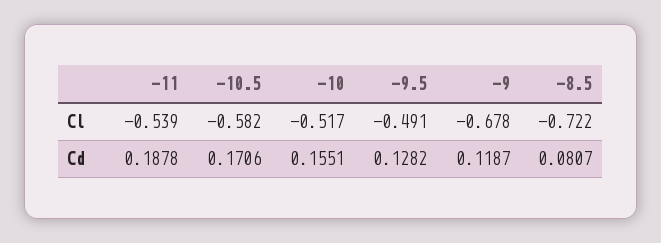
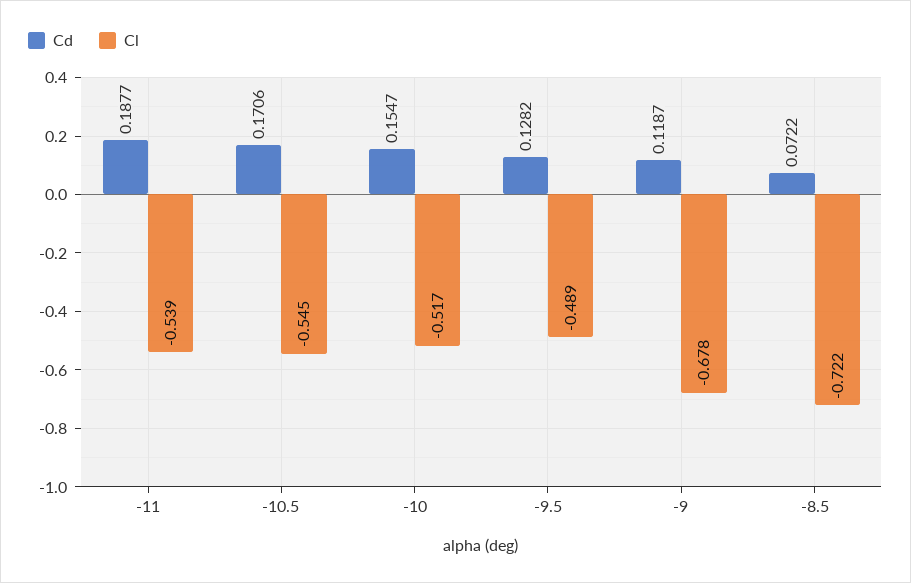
  {
    "Cl": {
      "-11": -0.539,
-     "-10.5": -0.582,
+     "-10.5": -0.545,
      "-10": -0.517,
-     "-9.5": -0.491,
+     "-9.5": -0.489,
      "-9": -0.678,
      "-8.5": -0.722
    },
    "Cd": {
-     "-11": 0.1878,
+     "-11": 0.1877,
      "-10.5": 0.1706,
-     "-10": 0.1551,
+     "-10": 0.1547,
      "-9.5": 0.1282,
      "-9": 0.1187,
-     "-8.5": 0.0807
+     "-8.5": 0.0722
    }
  }

